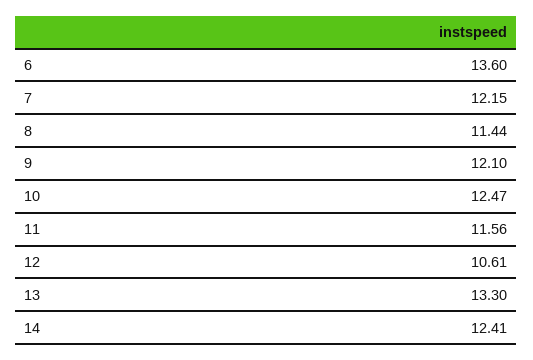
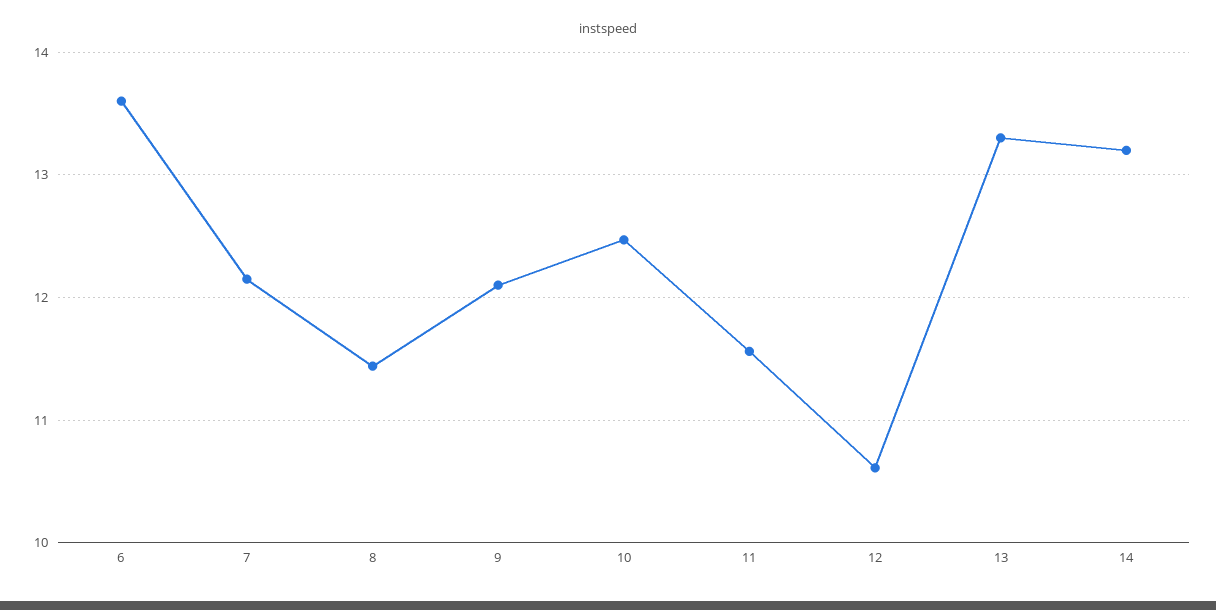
  {
    "6": 13.6,
    "7": 12.15,
    "8": 11.44,
    "9": 12.1,
    "10": 12.47,
    "11": 11.56,
    "12": 10.61,
    "13": 13.3,
-   "14": 12.41
+   "14": 13.2
  }

